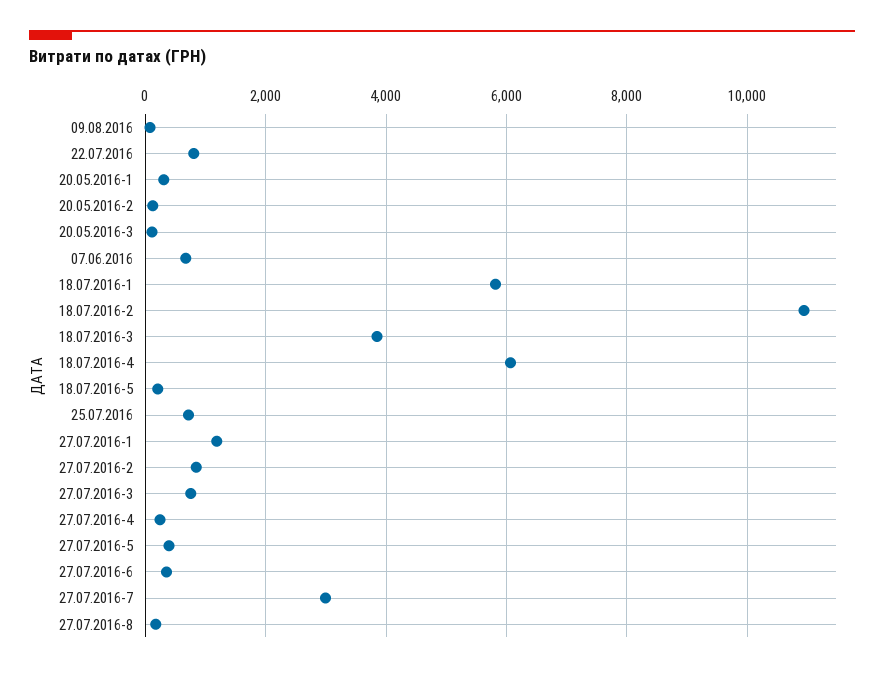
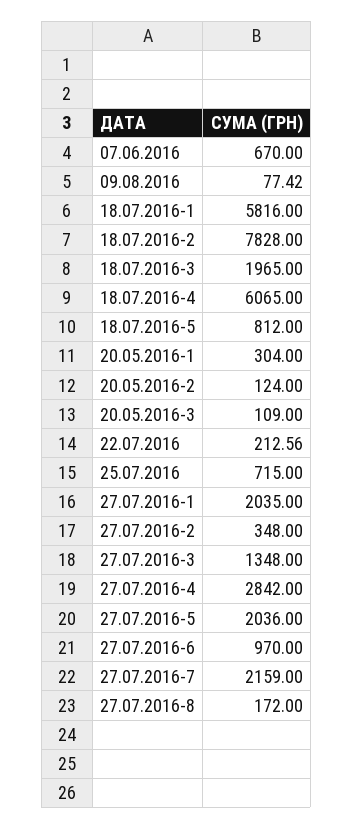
  {
    "09.08.2016": 77.42,
-   "22.07.2016": 800,
+   "22.07.2016": 212.56,
    "20.05.2016-1": 304,
    "20.05.2016-2": 124,
    "20.05.2016-3": 109,
    "07.06.2016": 670,
    "18.07.2016-1": 5816,
-   "18.07.2016-2": 11000,
+   "18.07.2016-2": 7828,
-   "18.07.2016-3": 3800,
+   "18.07.2016-3": 1965,
    "18.07.2016-4": 6065,
-   "18.07.2016-5": 200,
+   "18.07.2016-5": 812,
    "25.07.2016": 715,
-   "27.07.2016-1": 1200,
+   "27.07.2016-1": 2035,
-   "27.07.2016-2": 800,
+   "27.07.2016-2": 348,
-   "27.07.2016-3": 800,
+   "27.07.2016-3": 1348,
-   "27.07.2016-4": 200,
+   "27.07.2016-4": 2842,
-   "27.07.2016-5": 400,
+   "27.07.2016-5": 2036,
-   "27.07.2016-6": 400,
+   "27.07.2016-6": 970,
-   "27.07.2016-7": 3000,
+   "27.07.2016-7": 2159,
    "27.07.2016-8": 172
  }

